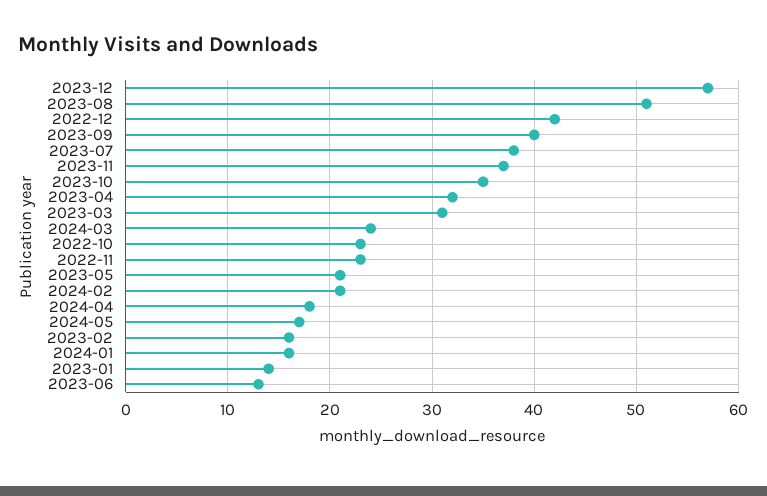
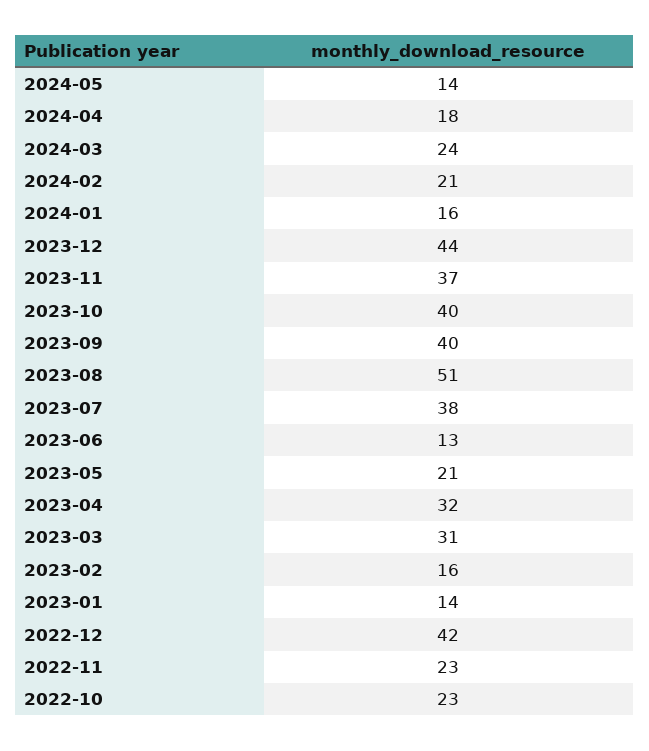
  {
-   "2023-12": 57,
+   "2023-12": 44,
    "2023-08": 51,
    "2022-12": 42,
    "2023-09": 40,
    "2023-07": 38,
    "2023-11": 37,
-   "2023-10": 35,
+   "2023-10": 40,
    "2023-04": 32,
    "2023-03": 31,
    "2024-03": 24,
    "2022-10": 23,
    "2022-11": 23,
    "2023-05": 21,
    "2024-02": 21,
    "2024-04": 18,
-   "2024-05": 17,
+   "2024-05": 14,
    "2023-02": 16,
    "2024-01": 16,
    "2023-01": 14,
    "2023-06": 13
  }

